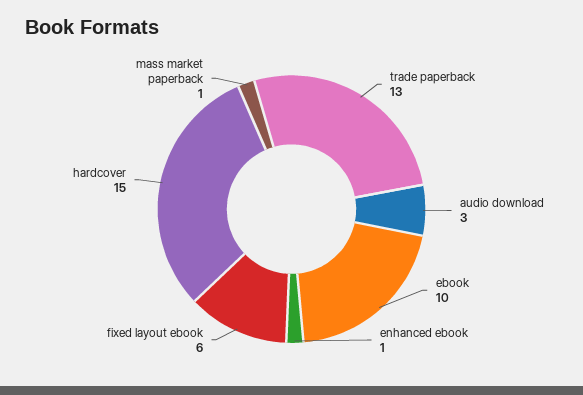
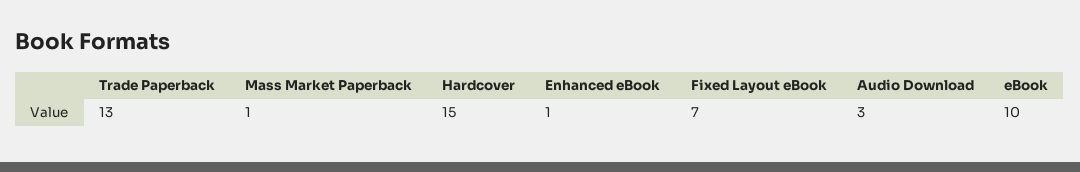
  {
    "trade paperback": 13,
    "audio download": 3,
    "ebook": 10,
    "enhanced ebook": 1,
-   "fixed layout ebook": 6,
+   "fixed layout ebook": 7,
    "hardcover": 15,
    "mass market paperback": 1
  }

